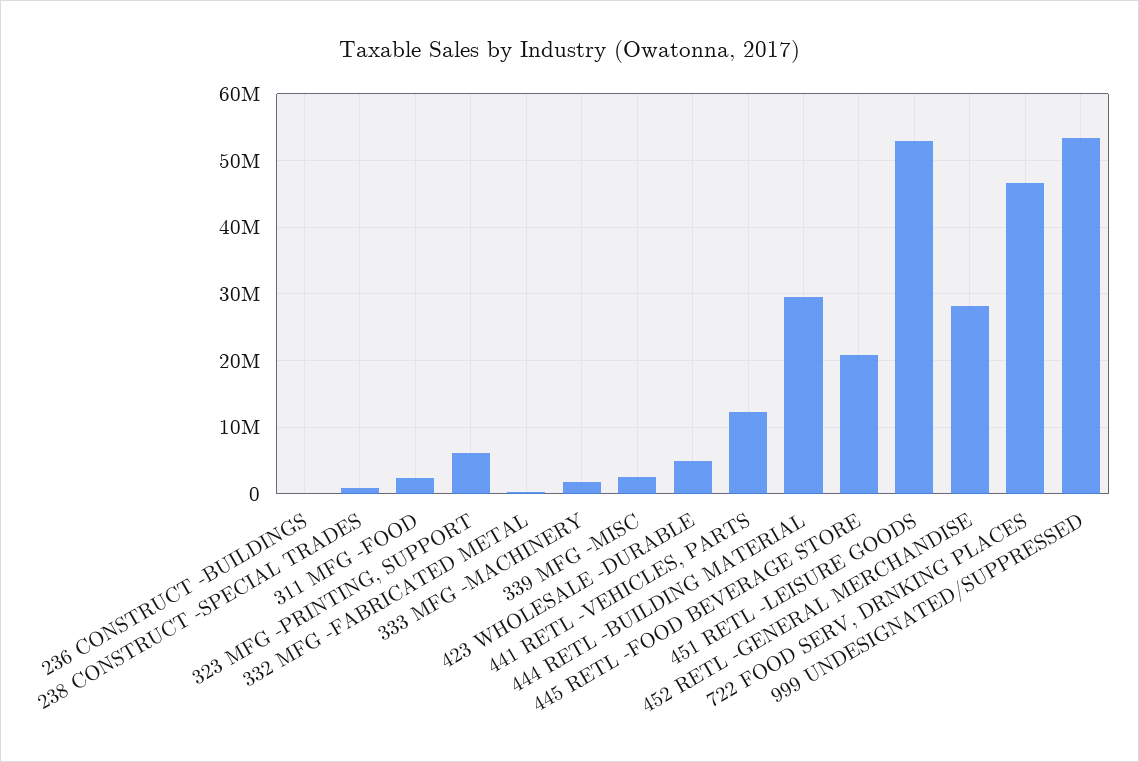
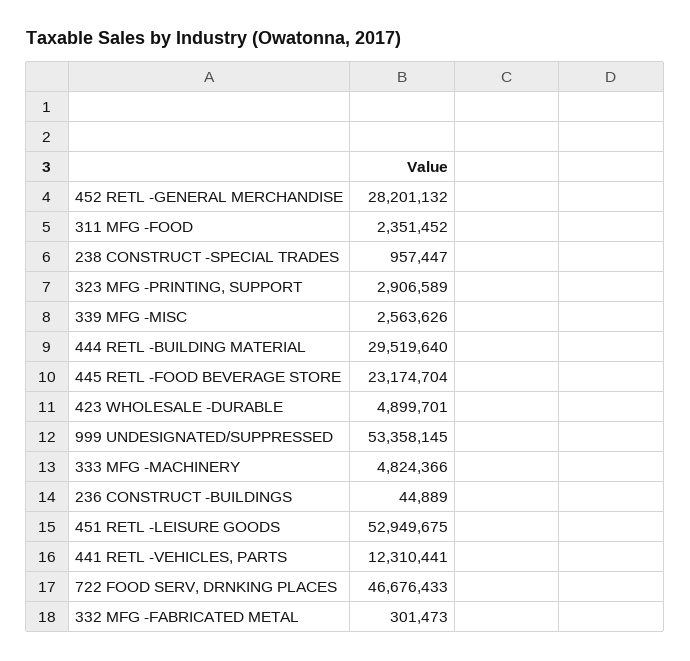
  {
    "236 CONSTRUCT -BUILDINGS": 44889,
    "238 CONSTRUCT -SPECIAL TRADES": 957447,
    "311 MFG -FOOD": 2351452,
-   "323 MFG -PRINTING, SUPPORT": 6000000,
+   "323 MFG -PRINTING, SUPPORT": 2906589,
    "332 MFG -FABRICATED METAL": 301473,
-   "333 MFG -MACHINERY": 2000000,
+   "333 MFG -MACHINERY": 4824366,
    "339 MFG -MISC": 2563626,
    "423 WHOLESALE -DURABLE": 4899701,
    "441 RETL -VEHICLES, PARTS": 12310441,
    "444 RETL -BUILDING MATERIAL": 29519640,
-   "445 RETL -FOOD BEVERAGE STORE": 21000000,
+   "445 RETL -FOOD BEVERAGE STORE": 23174704,
    "451 RETL -LEISURE GOODS": 52949675,
    "452 RETL -GENERAL MERCHANDISE": 28201132,
    "722 FOOD SERV, DRNKING PLACES": 46676433,
    "999 UNDESIGNATED/SUPPRESSED": 53358145
  }

